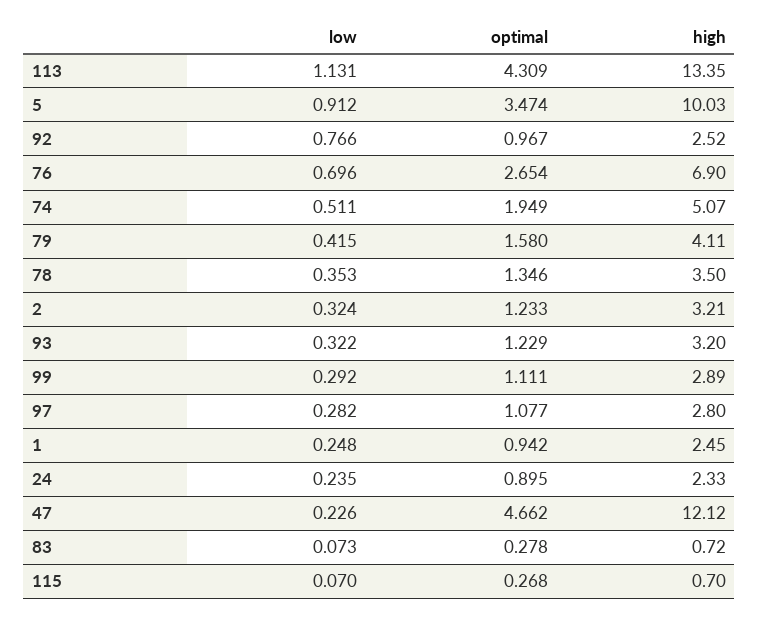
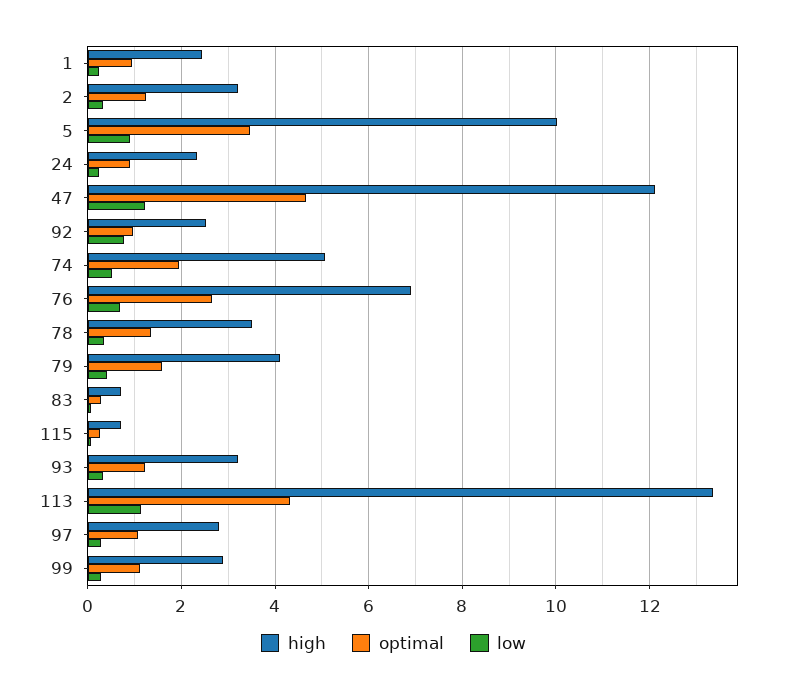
  {
    "low": {
      "113": 1.131,
      "5": 0.912,
      "92": 0.766,
      "76": 0.696,
      "74": 0.511,
      "79": 0.415,
      "78": 0.353,
      "2": 0.324,
      "93": 0.322,
      "99": 0.292,
      "97": 0.282,
      "1": 0.248,
      "24": 0.235,
-     "47": 0.226,
+     "47": 1.2,
      "83": 0.073,
      "115": 0.07
    },
    "optimal": {
      "113": 4.309,
      "5": 3.474,
      "92": 0.967,
      "76": 2.654,
      "74": 1.949,
      "79": 1.58,
      "78": 1.346,
      "2": 1.233,
      "93": 1.229,
      "99": 1.111,
      "97": 1.077,
      "1": 0.942,
      "24": 0.895,
      "47": 4.662,
      "83": 0.278,
      "115": 0.268
    },
    "high": {
      "113": 13.35,
      "5": 10.03,
      "92": 2.52,
      "76": 6.9,
      "74": 5.07,
      "79": 4.11,
      "78": 3.5,
      "2": 3.21,
      "93": 3.2,
      "99": 2.89,
      "97": 2.8,
      "1": 2.45,
      "24": 2.33,
      "47": 12.12,
      "83": 0.72,
      "115": 0.7
    }
  }

